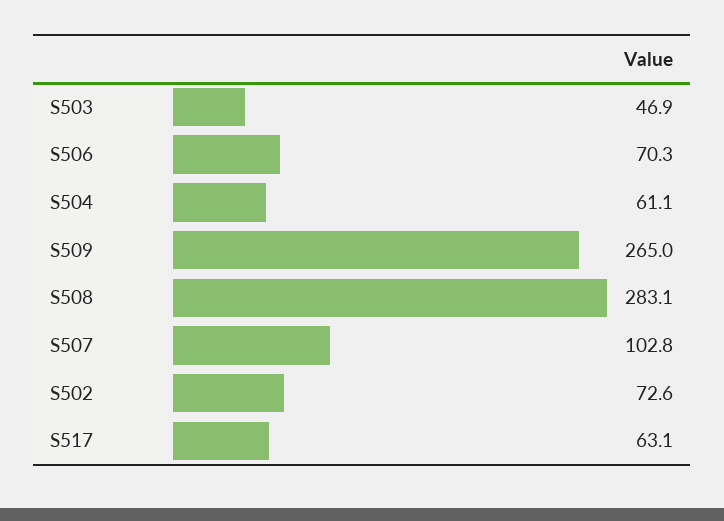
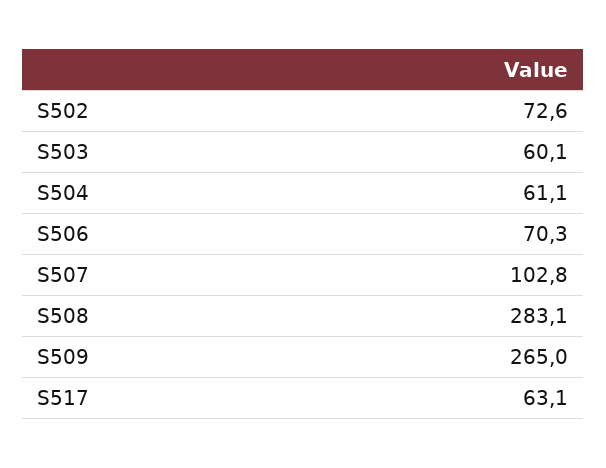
  {
-   "S503": 46.9,
+   "S503": 60.1,
    "S506": 70.3,
    "S504": 61.1,
    "S509": 265,
    "S508": 283.1,
    "S507": 102.8,
    "S502": 72.6,
    "S517": 63.1
  }

